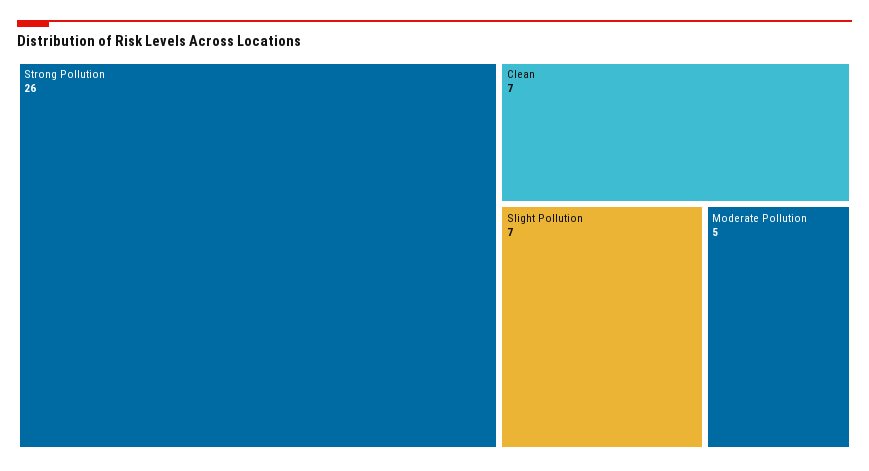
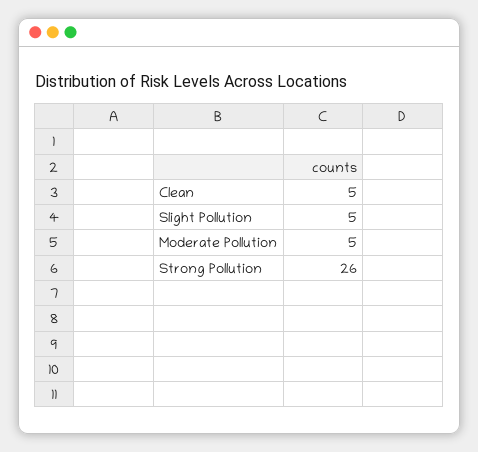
  {
    "Strong Pollution": 26,
-   "Clean": 7,
+   "Clean": 5,
-   "Slight Pollution": 7,
+   "Slight Pollution": 5,
    "Moderate Pollution": 5
  }

